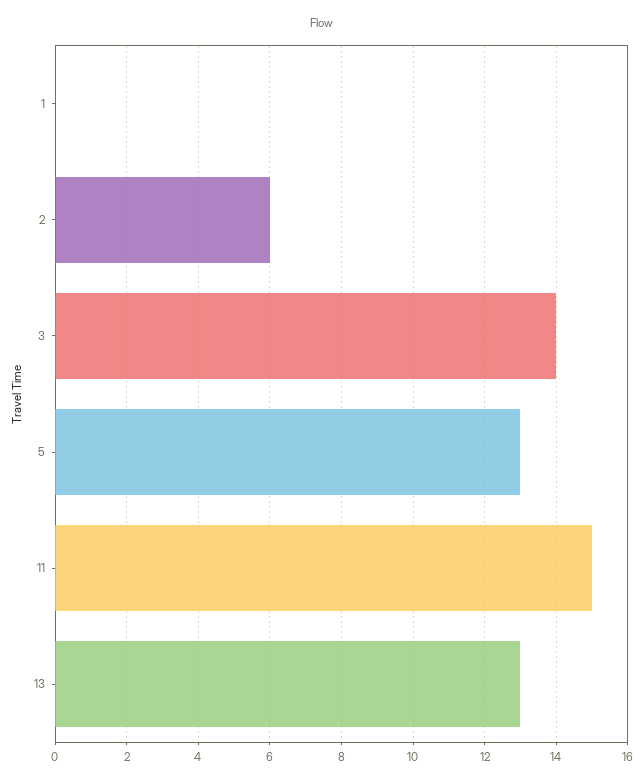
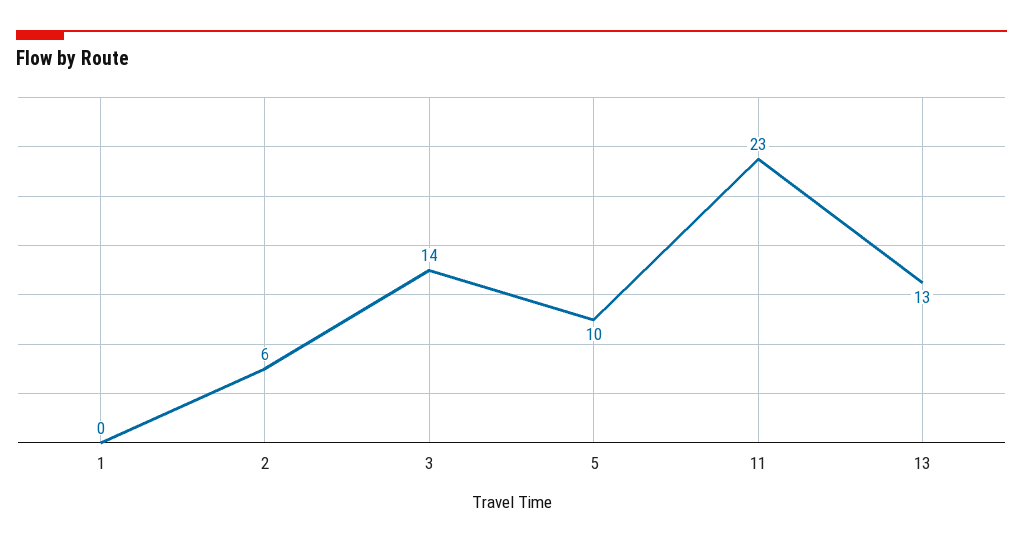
  {
    "1": 0,
    "2": 6,
    "3": 14,
-   "5": 13,
+   "5": 10,
-   "11": 15,
+   "11": 23,
    "13": 13
  }

